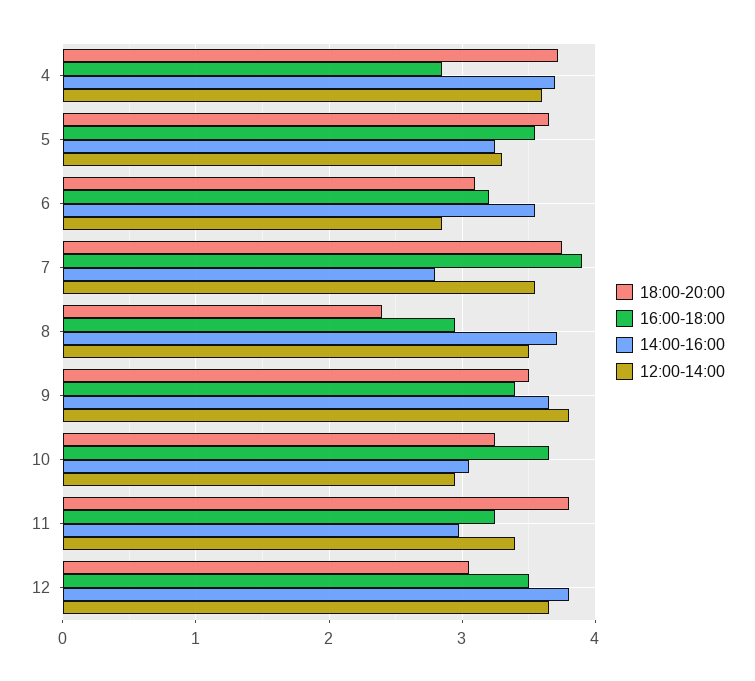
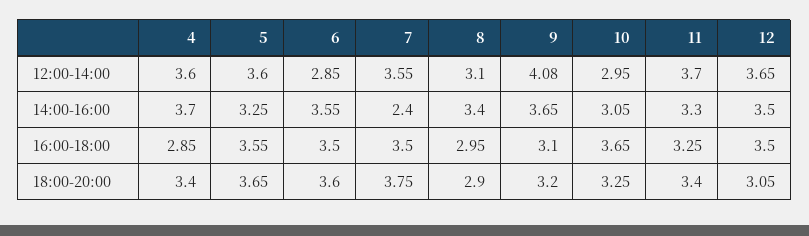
  {
    "18:00-20:00": {
-     "4": 3.7,
+     "4": 3.4,
      "5": 3.65,
-     "6": 3.1,
+     "6": 3.6,
      "7": 3.75,
-     "8": 2.4,
+     "8": 2.9,
-     "9": 3.5,
+     "9": 3.2,
      "10": 3.25,
-     "11": 3.8,
+     "11": 3.4,
      "12": 3.05
    },
    "16:00-18:00": {
      "4": 2.85,
      "5": 3.55,
-     "6": 3.2,
+     "6": 3.5,
-     "7": 3.9,
+     "7": 3.5,
      "8": 2.95,
-     "9": 3.4,
+     "9": 3.1,
      "10": 3.65,
      "11": 3.25,
      "12": 3.5
    },
    "14:00-16:00": {
      "4": 3.7,
      "5": 3.25,
      "6": 3.55,
-     "7": 2.8,
+     "7": 2.4,
-     "8": 3.7,
+     "8": 3.4,
      "9": 3.65,
      "10": 3.05,
-     "11": 3,
+     "11": 3.3,
-     "12": 3.8
+     "12": 3.5
    },
    "12:00-14:00": {
      "4": 3.6,
-     "5": 3.3,
+     "5": 3.6,
      "6": 2.85,
      "7": 3.55,
-     "8": 3.5,
+     "8": 3.1,
-     "9": 3.8,
+     "9": 4.08,
      "10": 2.95,
-     "11": 3.4,
+     "11": 3.7,
      "12": 3.65
    }
  }

